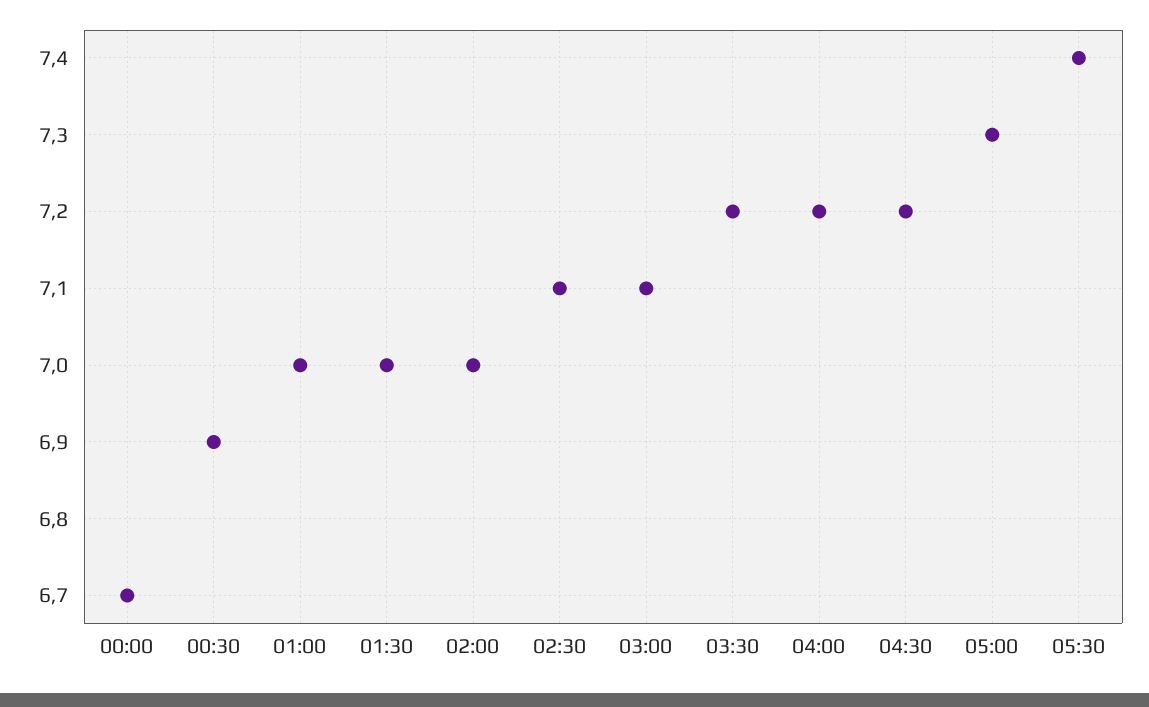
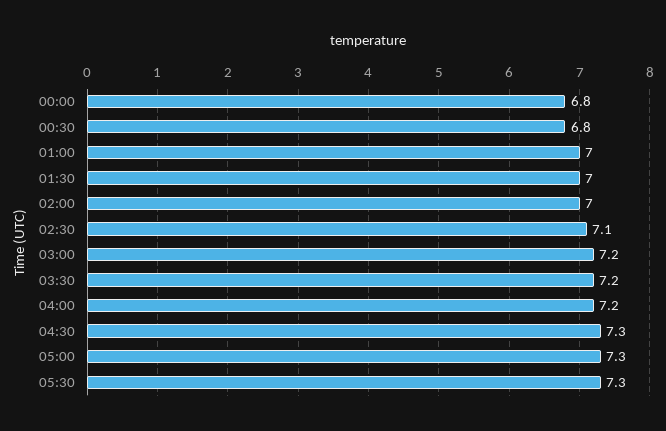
  {
-   "00:00": 6.7,
+   "00:00": 6.8,
-   "00:30": 6.9,
+   "00:30": 6.8,
    "01:00": 7,
    "01:30": 7,
    "02:00": 7,
    "02:30": 7.1,
-   "03:00": 7.1,
+   "03:00": 7.2,
    "03:30": 7.2,
    "04:00": 7.2,
-   "04:30": 7.2,
+   "04:30": 7.3,
    "05:00": 7.3,
-   "05:30": 7.4
+   "05:30": 7.3
  }

